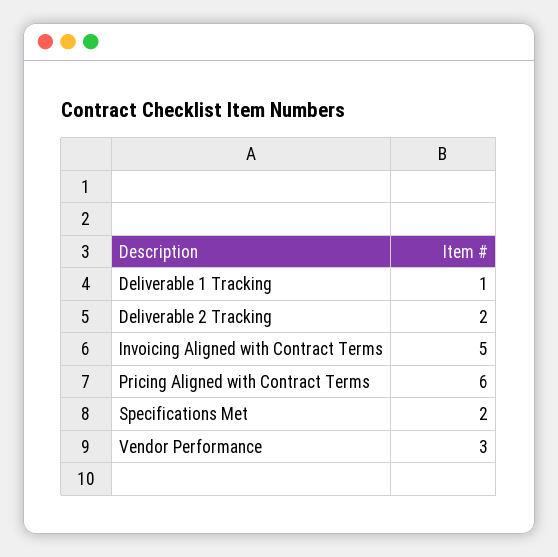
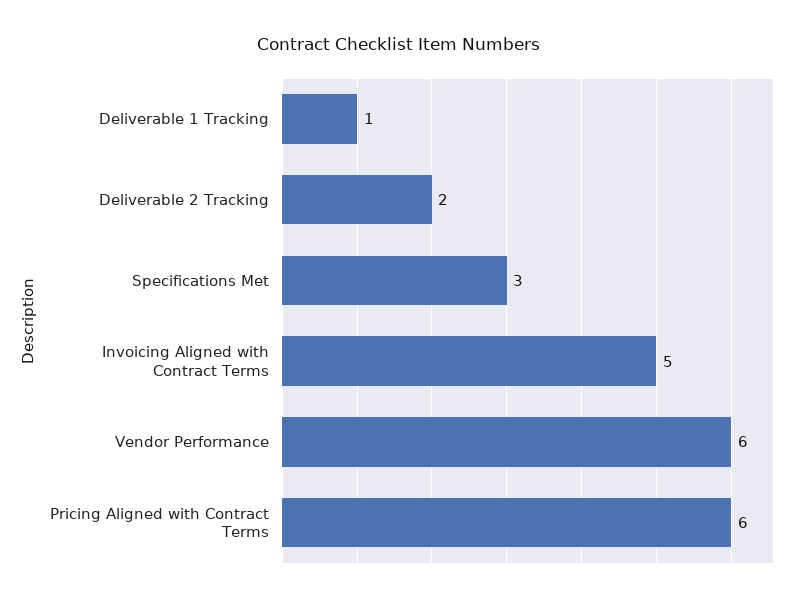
  {
    "Deliverable 1 Tracking": 1,
    "Deliverable 2 Tracking": 2,
    "Invoicing Aligned with Contract Terms": 5,
    "Pricing Aligned with Contract Terms": 6,
-   "Specifications Met": 2,
+   "Specifications Met": 3,
-   "Vendor Performance": 3
+   "Vendor Performance": 6
  }

